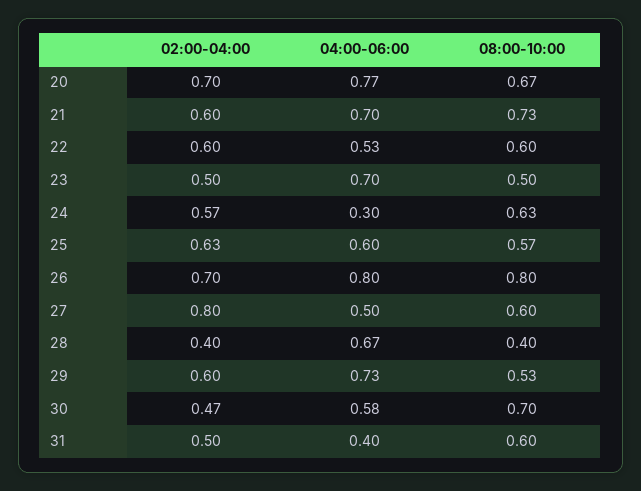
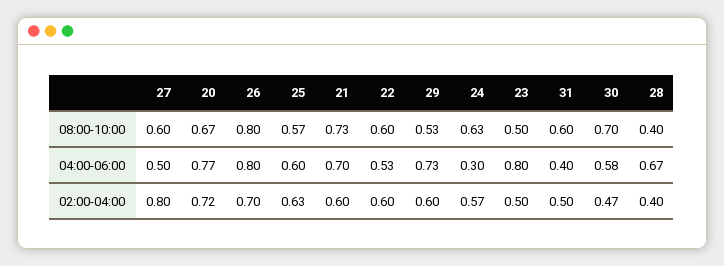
  {
    "02:00-04:00": {
-     "20": 0.7,
+     "20": 0.72,
      "21": 0.6,
      "22": 0.6,
      "23": 0.5,
      "24": 0.57,
      "25": 0.63,
      "26": 0.7,
      "27": 0.8,
      "28": 0.4,
      "29": 0.6,
      "30": 0.47,
      "31": 0.5
    },
    "04:00-06:00": {
      "20": 0.77,
      "21": 0.7,
      "22": 0.53,
-     "23": 0.7,
+     "23": 0.8,
      "24": 0.3,
      "25": 0.6,
      "26": 0.8,
      "27": 0.5,
      "28": 0.67,
      "29": 0.73,
      "30": 0.58,
      "31": 0.4
    },
    "08:00-10:00": {
      "20": 0.67,
      "21": 0.73,
      "22": 0.6,
      "23": 0.5,
      "24": 0.63,
      "25": 0.57,
      "26": 0.8,
      "27": 0.6,
      "28": 0.4,
      "29": 0.53,
      "30": 0.7,
      "31": 0.6
    }
  }

